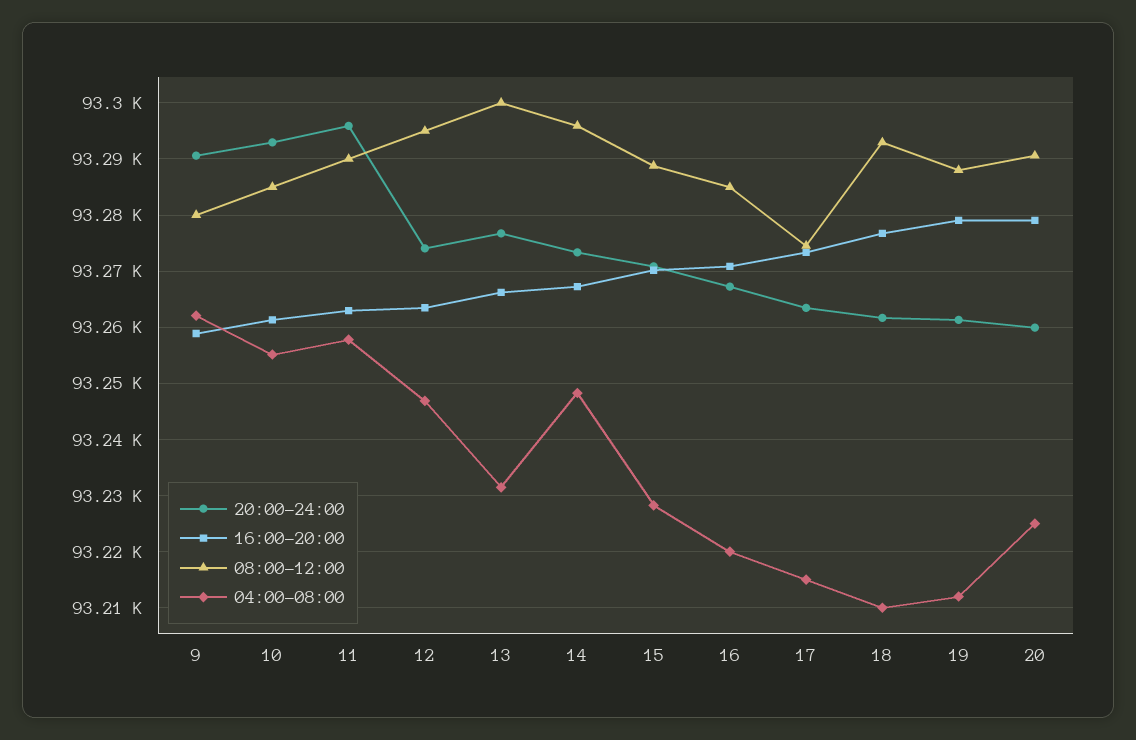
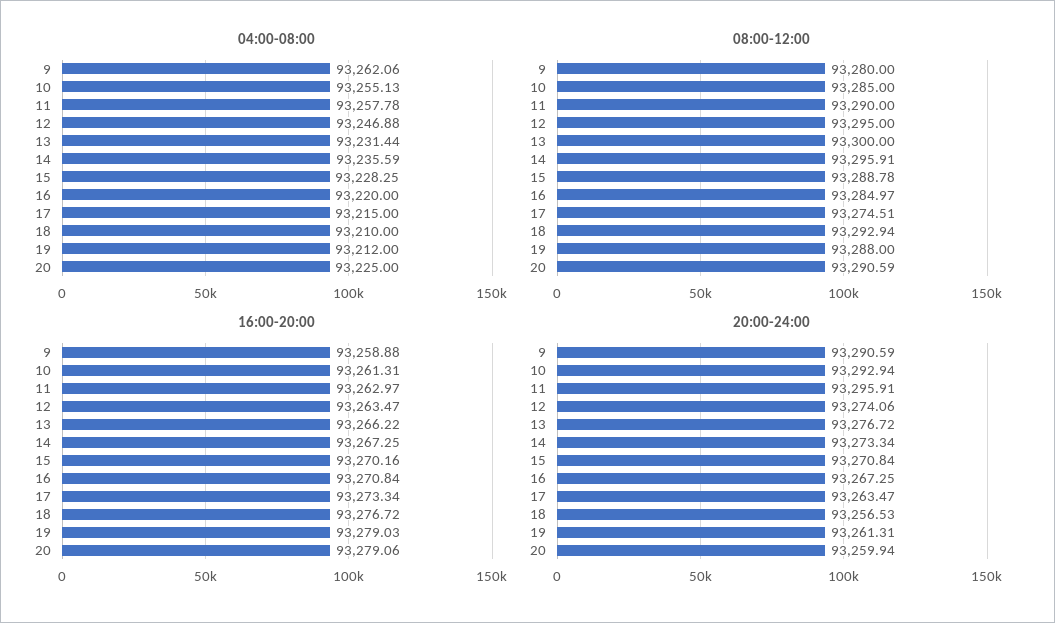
  {
    "20:00-24:00": {
      "9": 93290.59,
      "10": 93292.94,
      "11": 93295.91,
      "12": 93274.06,
      "13": 93276.72,
      "14": 93273.34,
      "15": 93270.84,
      "16": 93267.25,
      "17": 93263.47,
-     "18": 93262,
+     "18": 93256.53,
      "19": 93261.31,
      "20": 93259.94
    },
    "16:00-20:00": {
      "9": 93258.88,
      "10": 93261.31,
      "11": 93262.97,
      "12": 93263.47,
      "13": 93266.22,
      "14": 93267.25,
      "15": 93270.16,
      "16": 93270.84,
      "17": 93273.34,
      "18": 93276.72,
      "19": 93279.03,
      "20": 93279.06
    },
    "08:00-12:00": {
      "9": 93280,
      "10": 93285,
      "11": 93290,
      "12": 93295,
      "13": 93300,
      "14": 93295.91,
      "15": 93288.78,
      "16": 93284.97,
      "17": 93274.51,
      "18": 93292.94,
      "19": 93288,
      "20": 93290.59
    },
    "04:00-08:00": {
      "9": 93262.06,
      "10": 93255.13,
      "11": 93257.78,
      "12": 93246.88,
      "13": 93231.44,
-     "14": 93248,
+     "14": 93235.59,
      "15": 93228.25,
      "16": 93220,
      "17": 93215,
      "18": 93210,
      "19": 93212,
      "20": 93225
    }
  }

